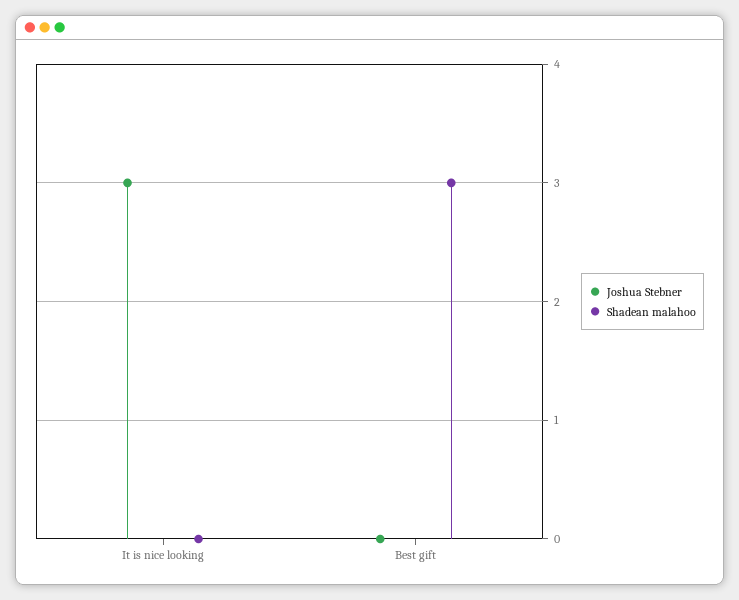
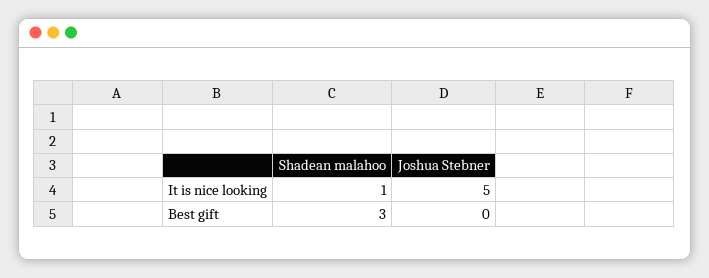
  {
    "Joshua Stebner": {
-     "It is nice looking": 3,
+     "It is nice looking": 5,
      "Best gift": 0
    },
    "Shadean malahoo": {
-     "It is nice looking": 0,
+     "It is nice looking": 1,
      "Best gift": 3
    }
  }

